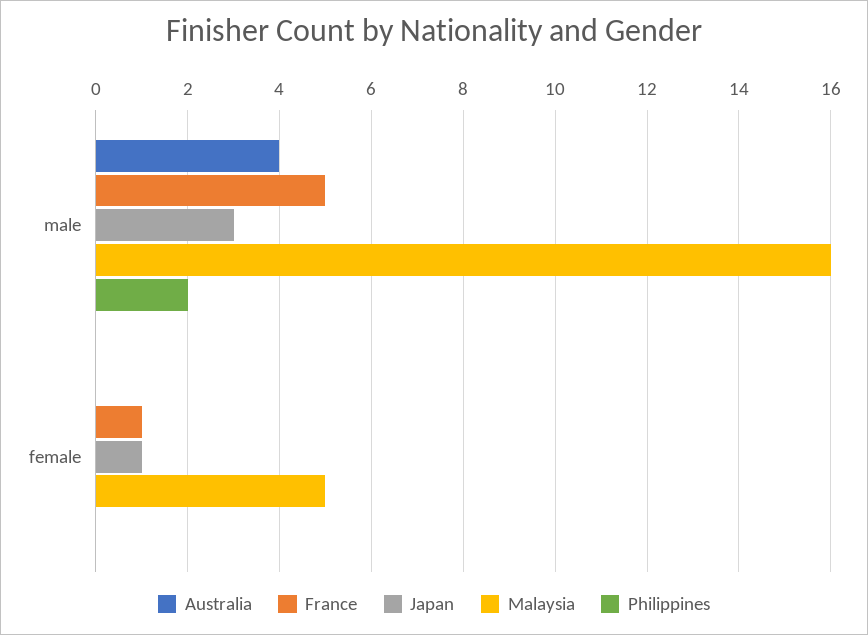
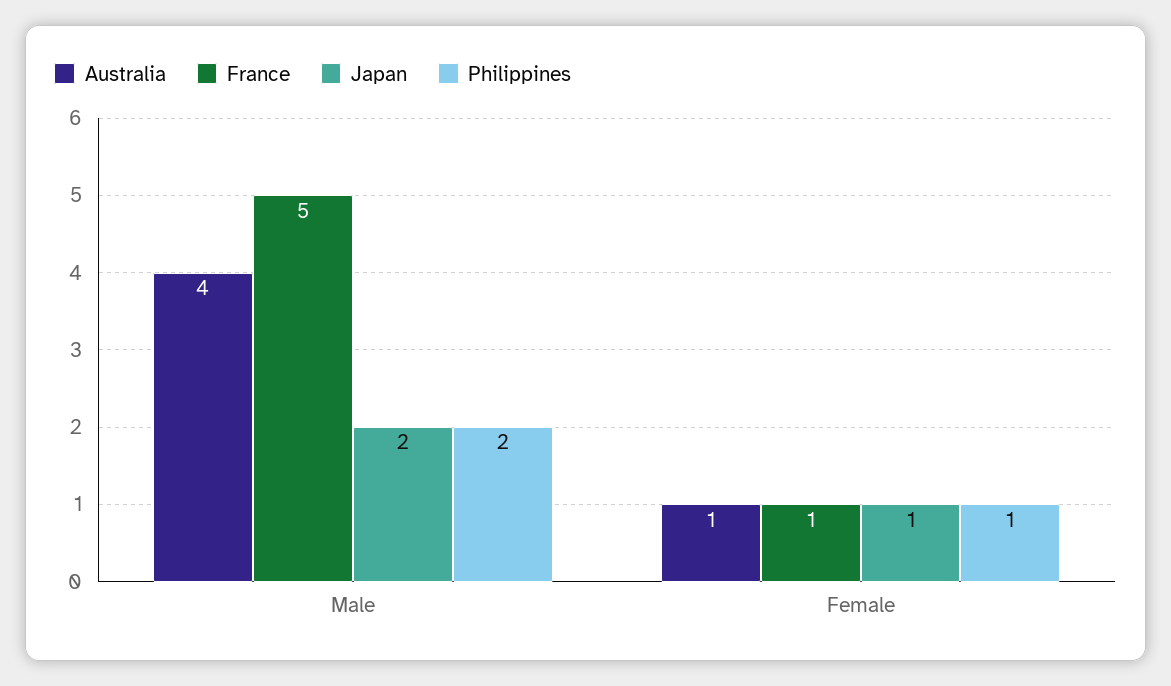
  {
    "Australia": {
      "male": 4,
-     "female": 0
+     "female": 1
    },
    "France": {
      "male": 5,
      "female": 1
    },
    "Japan": {
-     "male": 3,
+     "male": 2,
      "female": 1
    },
-   "Malaysia": {
-     "male": 16,
-     "female": 5
-   },
    "Philippines": {
      "male": 2,
-     "female": 0
+     "female": 1
    }
  }

